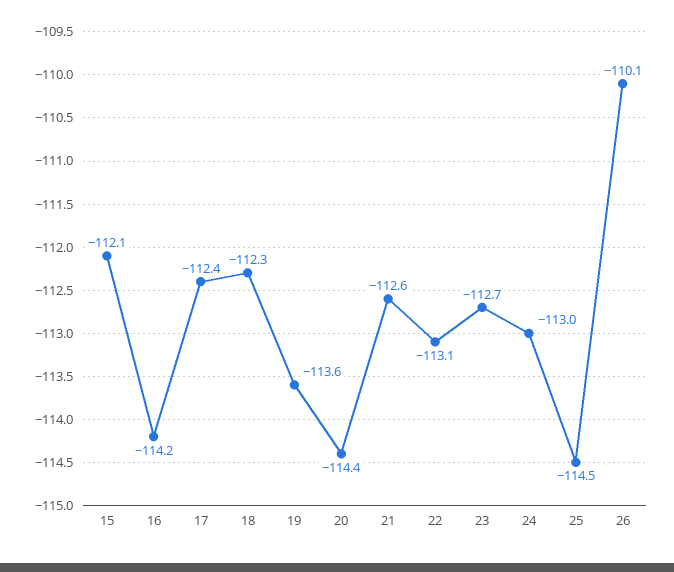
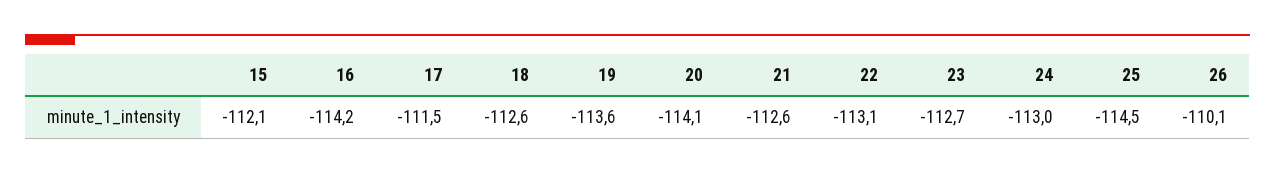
  {
    "15": -112.1,
    "16": -114.2,
-   "17": -112.4,
+   "17": -111.5,
-   "18": -112.3,
+   "18": -112.6,
    "19": -113.6,
-   "20": -114.4,
+   "20": -114.1,
    "21": -112.6,
    "22": -113.1,
    "23": -112.7,
    "24": -113,
    "25": -114.5,
    "26": -110.1
  }

